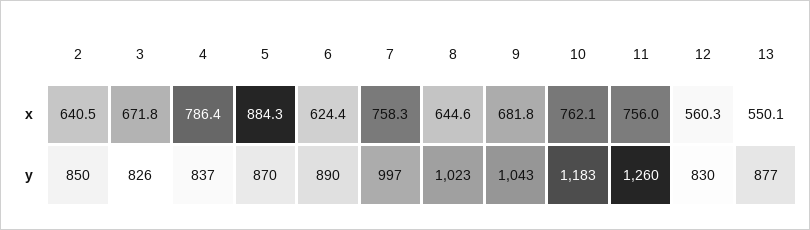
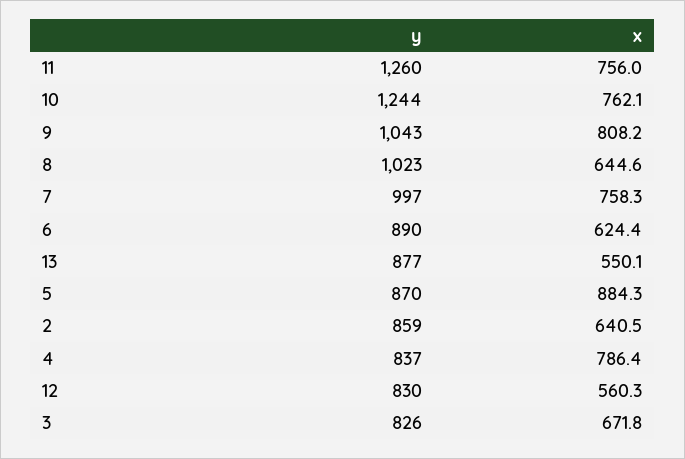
  {
    "2": {
      "x": 640.5,
-     "y": 850
+     "y": 859
    },
    "3": {
      "x": 671.8,
      "y": 826
    },
    "4": {
      "x": 786.4,
      "y": 837
    },
    "5": {
      "x": 884.3,
      "y": 870
    },
    "6": {
      "x": 624.4,
      "y": 890
    },
    "7": {
      "x": 758.3,
      "y": 997
    },
    "8": {
      "x": 644.6,
      "y": 1023
    },
    "9": {
-     "x": 681.8,
+     "x": 808.2,
      "y": 1043
    },
    "10": {
      "x": 762.1,
-     "y": 1183
+     "y": 1244
    },
    "11": {
      "x": 756,
      "y": 1260
    },
    "12": {
      "x": 560.3,
      "y": 830
    },
    "13": {
      "x": 550.1,
      "y": 877
    }
  }

